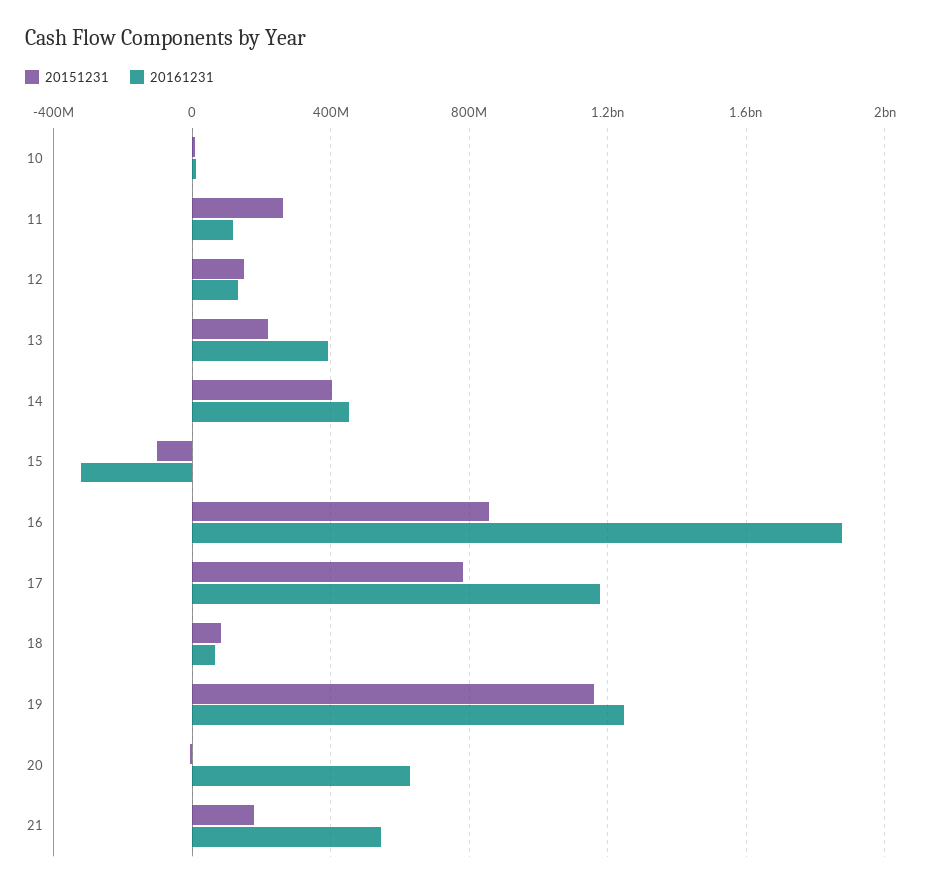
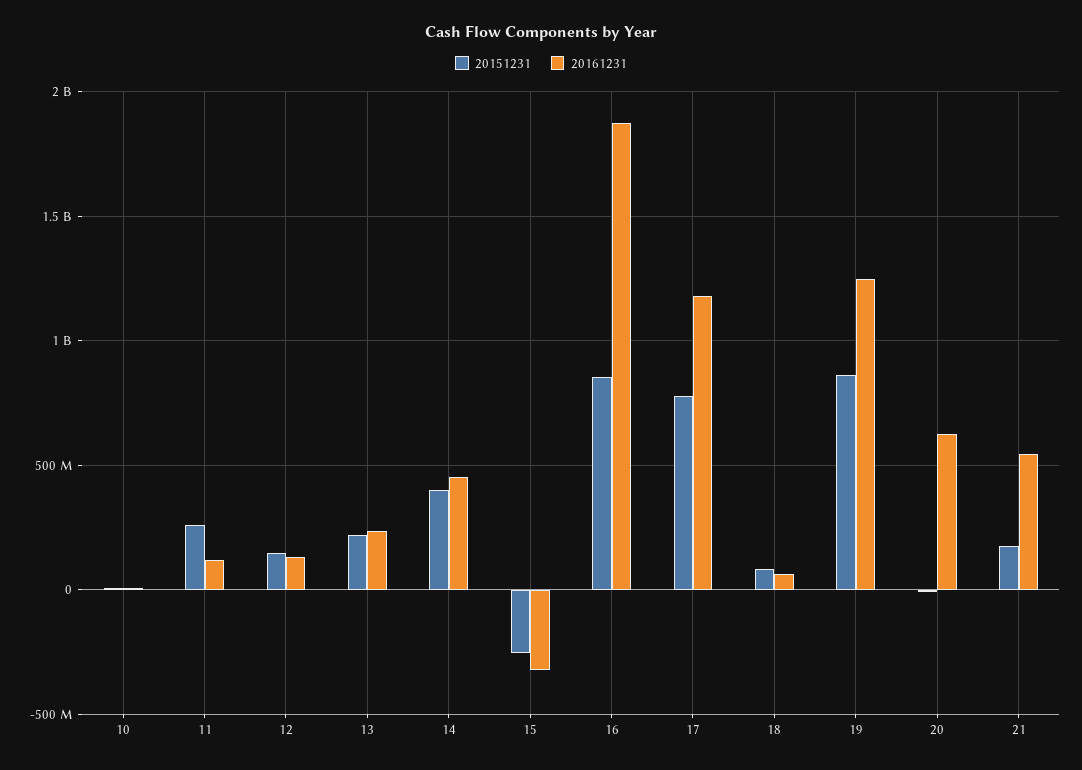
  {
    "20151231": {
      "10": 0,
      "11": 250000000,
      "12": 150000000,
      "13": 200000000,
      "14": 400000000,
-     "15": -100000000,
+     "15": -250000000,
      "16": 850000000,
      "17": 800000000,
      "18": 100000000,
-     "19": 1150000000,
+     "19": 850000000,
      "20": 0,
      "21": 200000000
    },
    "20161231": {
      "10": 0,
      "11": 100000000,
      "12": 150000000,
-     "13": 400000000,
+     "13": 250000000,
      "14": 450000000,
      "15": -300000000,
      "16": 1900000000,
      "17": 1200000000,
      "18": 50000000,
      "19": 1250000000,
      "20": 650000000,
      "21": 550000000
    }
  }

